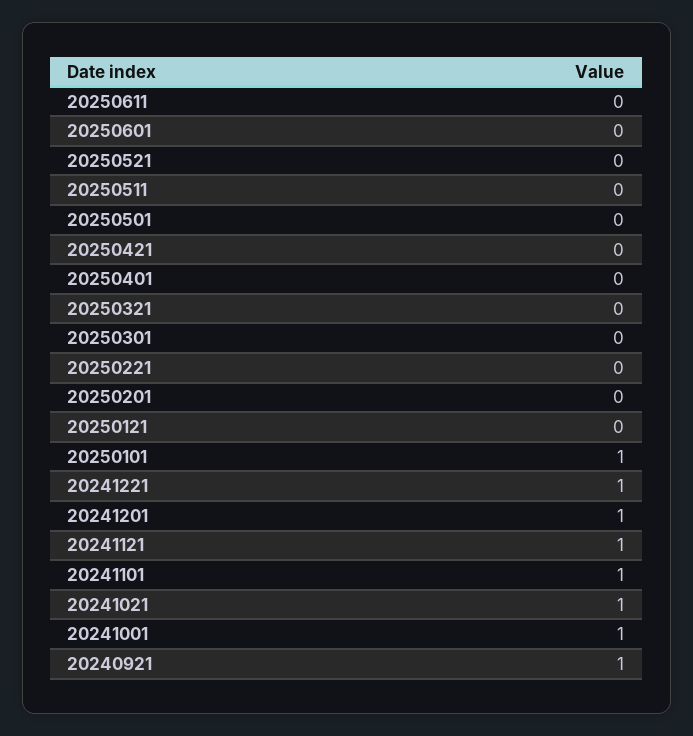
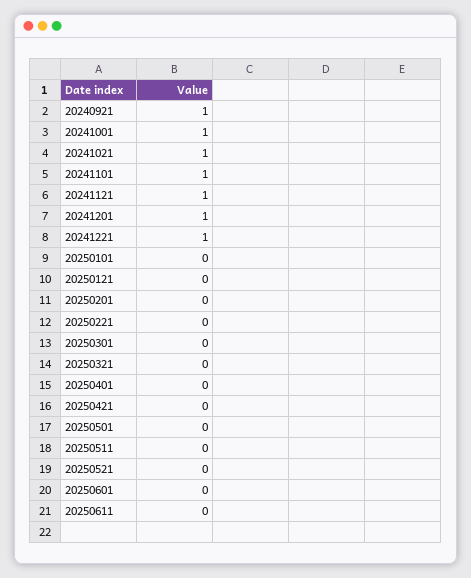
  {
    "20250611": 0,
    "20250601": 0,
    "20250521": 0,
    "20250511": 0,
    "20250501": 0,
    "20250421": 0,
    "20250401": 0,
    "20250321": 0,
    "20250301": 0,
    "20250221": 0,
    "20250201": 0,
    "20250121": 0,
-   "20250101": 1,
+   "20250101": 0,
    "20241221": 1,
    "20241201": 1,
    "20241121": 1,
    "20241101": 1,
    "20241021": 1,
    "20241001": 1,
    "20240921": 1
  }

